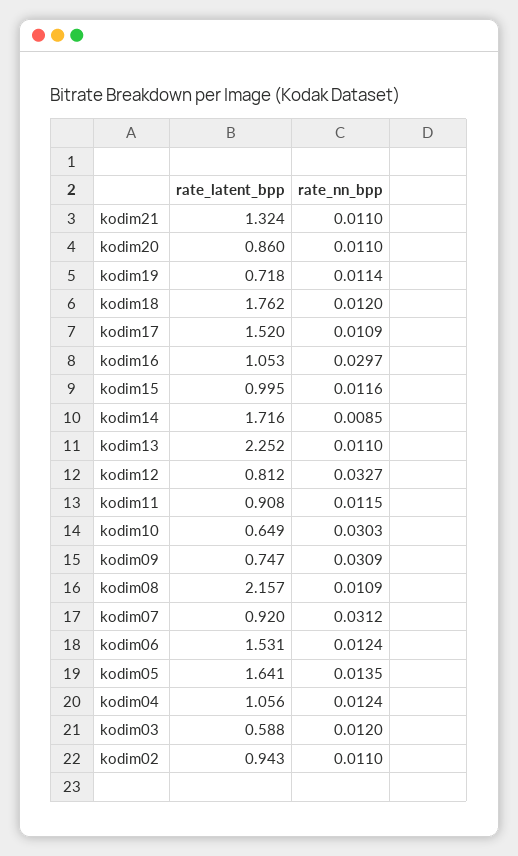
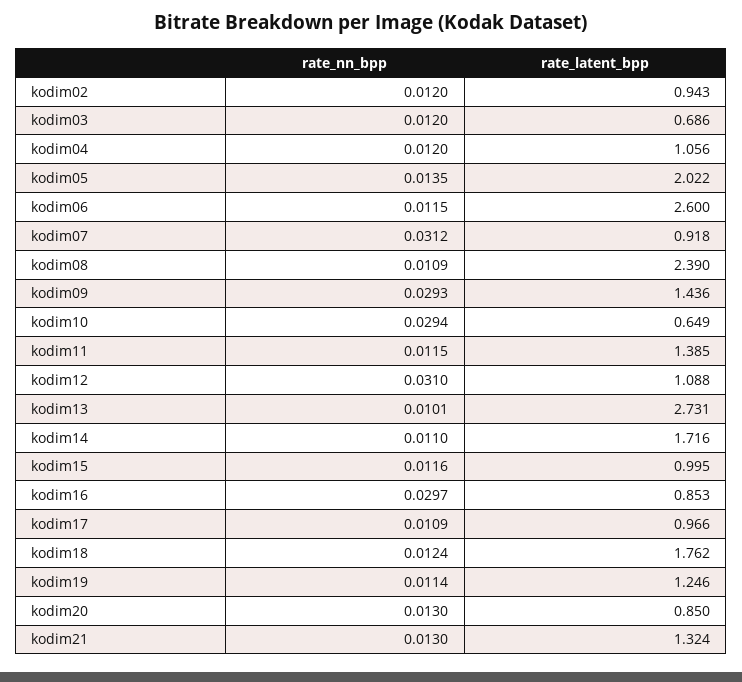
  {
    "rate_latent_bpp": {
      "kodim21": 1.324,
-     "kodim20": 0.86,
+     "kodim20": 0.85,
-     "kodim19": 0.718,
+     "kodim19": 1.246,
      "kodim18": 1.762,
-     "kodim17": 1.52,
+     "kodim17": 0.966,
-     "kodim16": 1.053,
+     "kodim16": 0.853,
      "kodim15": 0.995,
      "kodim14": 1.716,
-     "kodim13": 2.252,
+     "kodim13": 2.731,
-     "kodim12": 0.812,
+     "kodim12": 1.088,
-     "kodim11": 0.908,
+     "kodim11": 1.385,
      "kodim10": 0.649,
-     "kodim09": 0.747,
+     "kodim09": 1.436,
-     "kodim08": 2.157,
+     "kodim08": 2.39,
-     "kodim07": 0.92,
+     "kodim07": 0.918,
-     "kodim06": 1.531,
+     "kodim06": 2.6,
-     "kodim05": 1.641,
+     "kodim05": 2.022,
      "kodim04": 1.056,
-     "kodim03": 0.588,
+     "kodim03": 0.686,
      "kodim02": 0.943
    },
    "rate_nn_bpp": {
-     "kodim21": 0.011,
+     "kodim21": 0.013,
-     "kodim20": 0.011,
+     "kodim20": 0.013,
      "kodim19": 0.0114,
-     "kodim18": 0.012,
+     "kodim18": 0.0124,
      "kodim17": 0.0109,
      "kodim16": 0.0297,
      "kodim15": 0.0116,
-     "kodim14": 0.0085,
+     "kodim14": 0.011,
-     "kodim13": 0.011,
+     "kodim13": 0.0101,
-     "kodim12": 0.0327,
+     "kodim12": 0.031,
      "kodim11": 0.0115,
-     "kodim10": 0.0303,
+     "kodim10": 0.0294,
-     "kodim09": 0.0309,
+     "kodim09": 0.0293,
      "kodim08": 0.0109,
      "kodim07": 0.0312,
-     "kodim06": 0.0124,
+     "kodim06": 0.0115,
      "kodim05": 0.0135,
-     "kodim04": 0.0124,
+     "kodim04": 0.012,
      "kodim03": 0.012,
-     "kodim02": 0.011
+     "kodim02": 0.012
    }
  }

